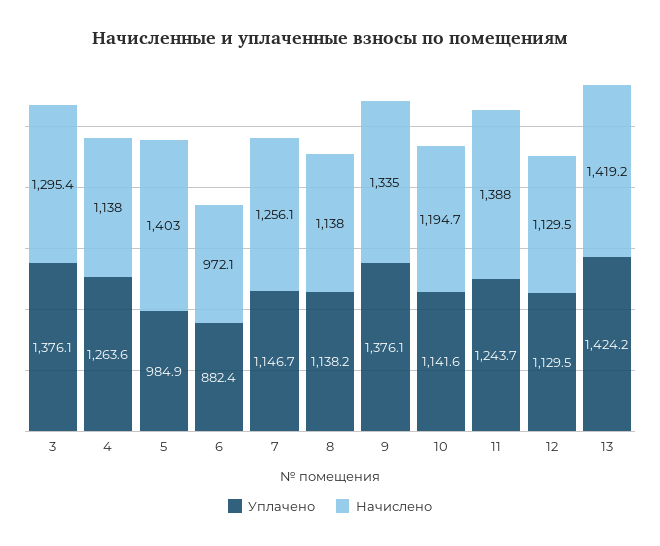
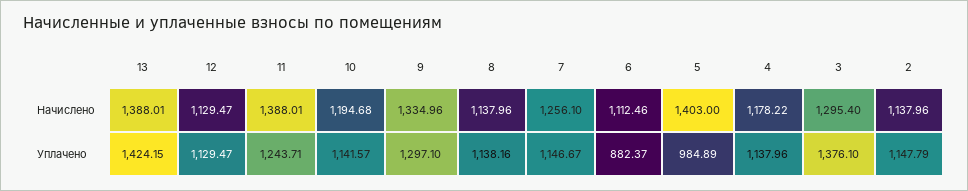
  {
    "Уплачено": {
      "3": 1376.1,
-     "4": 1263.6,
+     "4": 1137.96,
      "5": 984.89,
      "6": 882.37,
      "7": 1146.67,
      "8": 1138.16,
-     "9": 1376.1,
+     "9": 1297.1,
      "10": 1141.57,
      "11": 1243.71,
      "12": 1129.47,
-     "13": 1424.15
+     "13": 1424.15,
+     "2": 1147.79
    },
    "Начислено": {
      "3": 1295.4,
-     "4": 1138,
+     "4": 1178.22,
      "5": 1403,
-     "6": 972.1,
+     "6": 1112.46,
      "7": 1256.1,
      "8": 1137.96,
      "9": 1334.96,
      "10": 1194.68,
      "11": 1388.01,
      "12": 1129.47,
-     "13": 1419.2
+     "13": 1388.01,
+     "2": 1137.96
    }
  }

